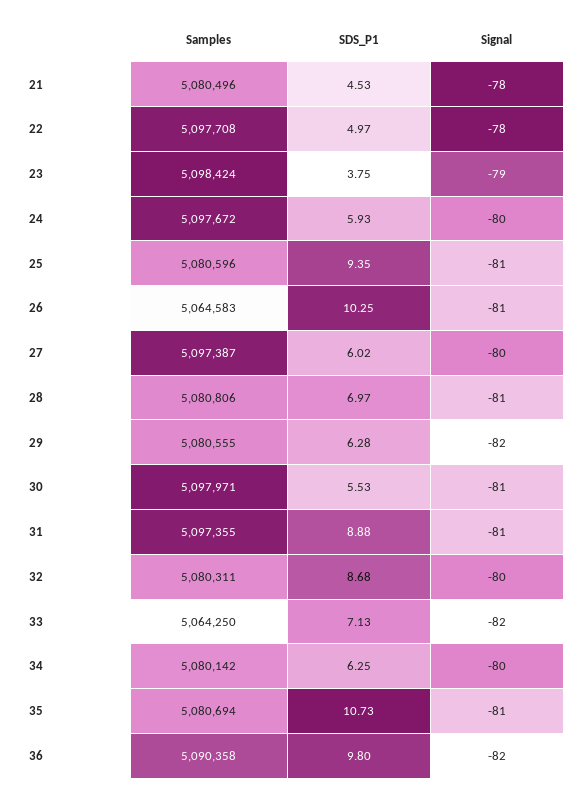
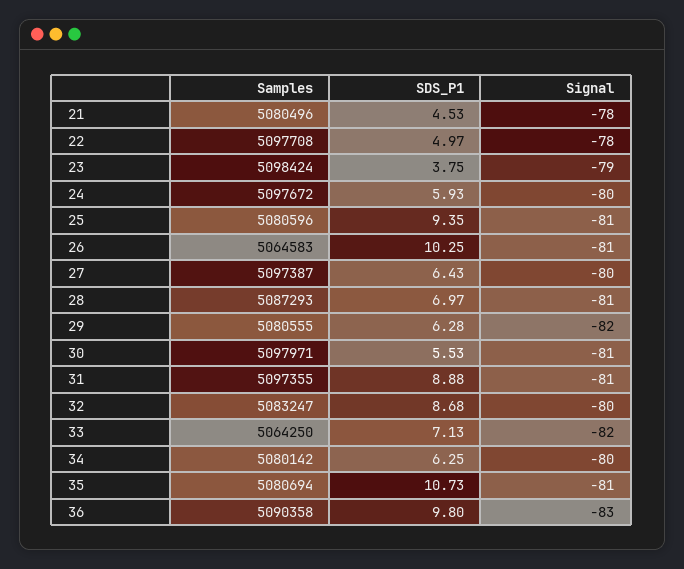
  {
    "Samples": {
      "21": 5080496,
      "22": 5097708,
      "23": 5098424,
      "24": 5097672,
      "25": 5080596,
      "26": 5064583,
      "27": 5097387,
-     "28": 5080806,
+     "28": 5087293,
      "29": 5080555,
      "30": 5097971,
      "31": 5097355,
-     "32": 5080311,
+     "32": 5083247,
      "33": 5064250,
      "34": 5080142,
      "35": 5080694,
      "36": 5090358
    },
    "SDS_P1": {
      "21": 4.53,
      "22": 4.97,
      "23": 3.75,
      "24": 5.93,
      "25": 9.35,
      "26": 10.25,
-     "27": 6.02,
+     "27": 6.43,
      "28": 6.97,
      "29": 6.28,
      "30": 5.53,
      "31": 8.88,
      "32": 8.68,
      "33": 7.13,
      "34": 6.25,
      "35": 10.73,
      "36": 9.8
    },
    "Signal": {
      "21": -78,
      "22": -78,
      "23": -79,
      "24": -80,
      "25": -81,
      "26": -81,
      "27": -80,
      "28": -81,
      "29": -82,
      "30": -81,
      "31": -81,
      "32": -80,
      "33": -82,
      "34": -80,
      "35": -81,
-     "36": -82
+     "36": -83
    }
  }

